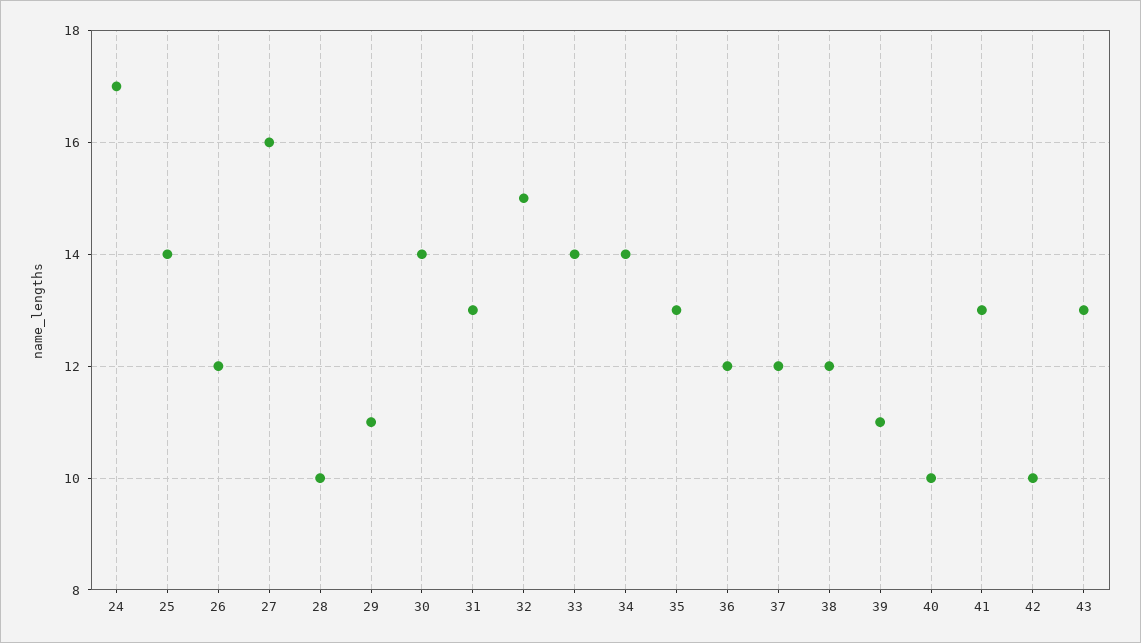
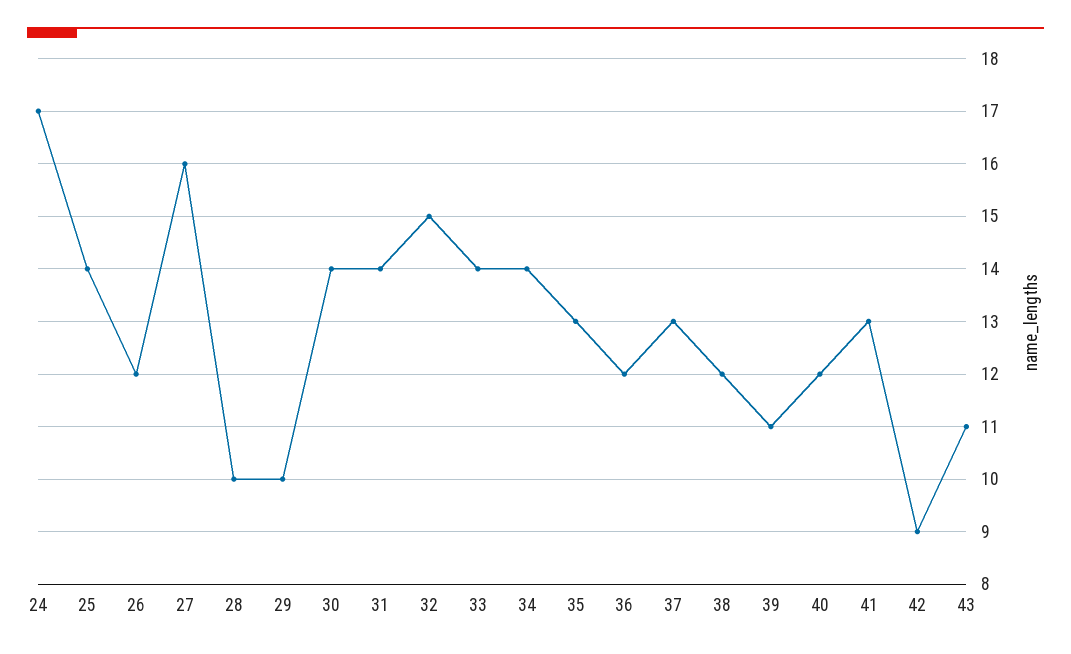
  {
    "24": 17,
    "25": 14,
    "26": 12,
    "27": 16,
    "28": 10,
-   "29": 11,
+   "29": 10,
    "30": 14,
-   "31": 13,
+   "31": 14,
    "32": 15,
    "33": 14,
    "34": 14,
    "35": 13,
    "36": 12,
-   "37": 12,
+   "37": 13,
    "38": 12,
    "39": 11,
-   "40": 10,
+   "40": 12,
    "41": 13,
-   "42": 10,
+   "42": 9,
-   "43": 13
+   "43": 11
  }

